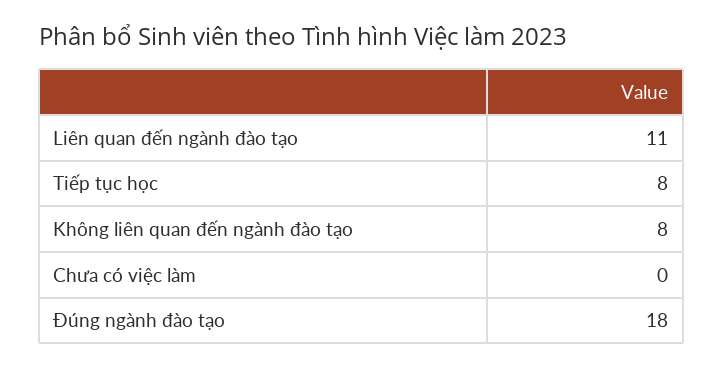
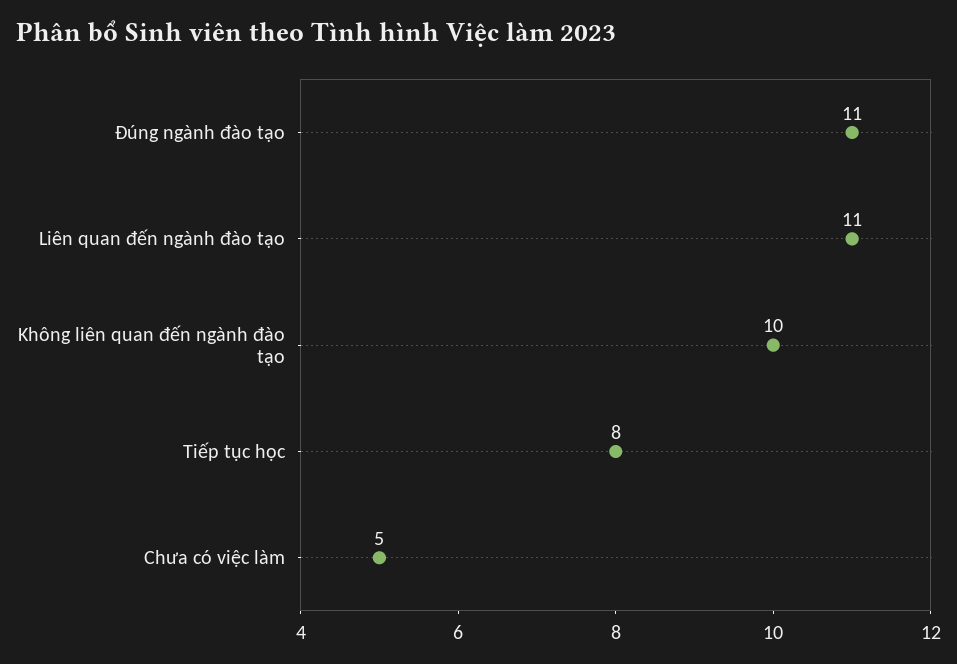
  {
    "Liên quan đến ngành đào tạo": 11,
    "Tiếp tục học": 8,
-   "Không liên quan đến ngành đào tạo": 8,
+   "Không liên quan đến ngành đào tạo": 10,
-   "Chưa có việc làm": 0,
+   "Chưa có việc làm": 5,
-   "Đúng ngành đào tạo": 18
+   "Đúng ngành đào tạo": 11
  }

